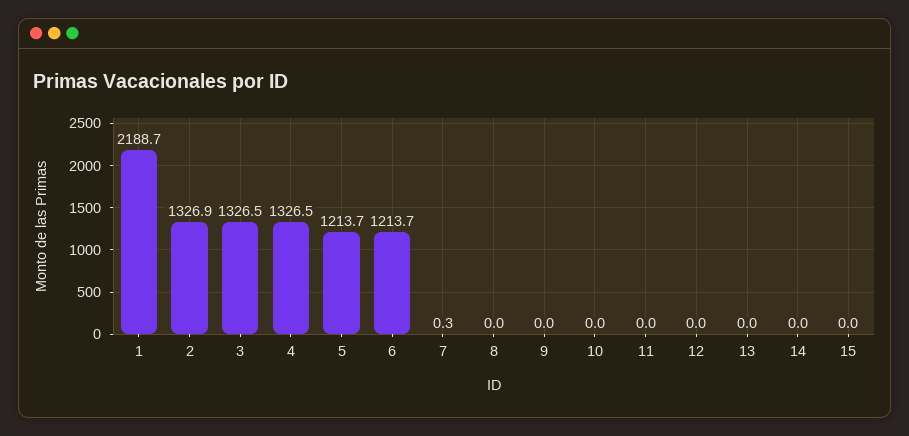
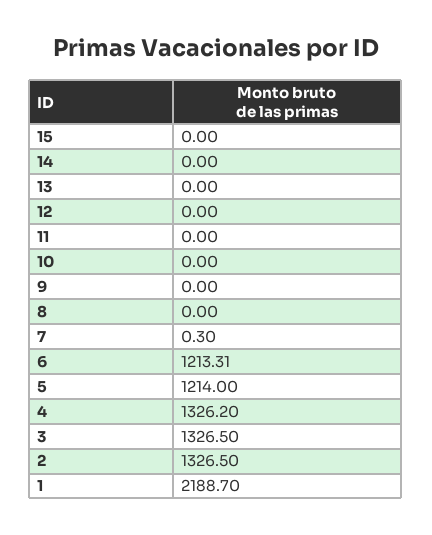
  {
    "1": 2188.7,
-   "2": 1326.9,
+   "2": 1326.5,
    "3": 1326.5,
-   "4": 1326.5,
+   "4": 1326.2,
-   "5": 1213.7,
+   "5": 1214,
-   "6": 1213.7,
+   "6": 1213.31,
    "7": 0.3,
    "8": 0,
    "9": 0,
    "10": 0,
    "11": 0,
    "12": 0,
    "13": 0,
    "14": 0,
    "15": 0
  }

